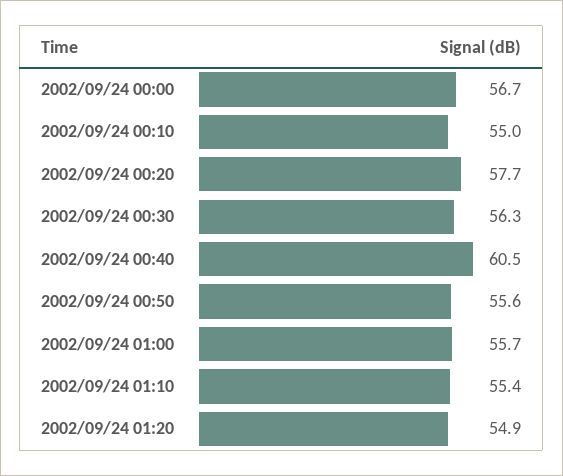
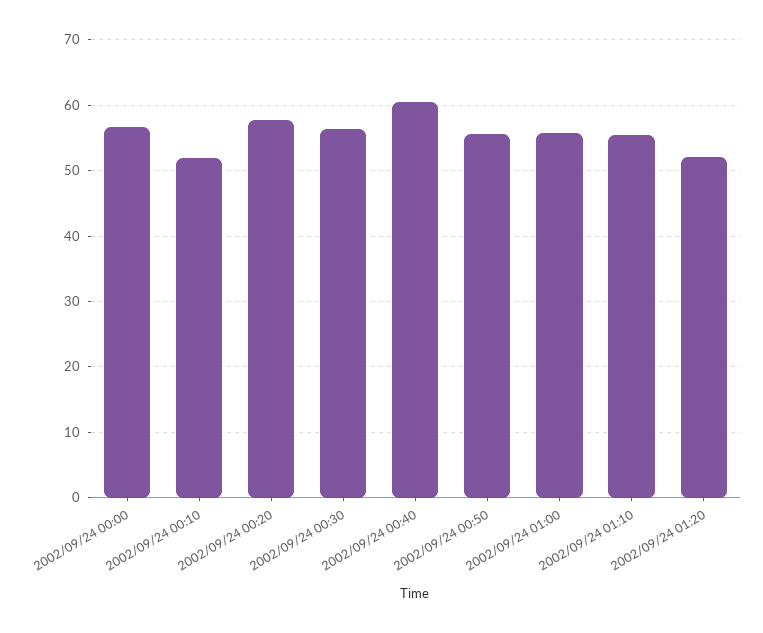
  {
    "2002/09/24 00:00": 56.7,
-   "2002/09/24 00:10": 55,
+   "2002/09/24 00:10": 52,
    "2002/09/24 00:20": 57.7,
    "2002/09/24 00:30": 56.3,
    "2002/09/24 00:40": 60.5,
    "2002/09/24 00:50": 55.6,
    "2002/09/24 01:00": 55.7,
    "2002/09/24 01:10": 55.4,
-   "2002/09/24 01:20": 54.9
+   "2002/09/24 01:20": 52
  }

